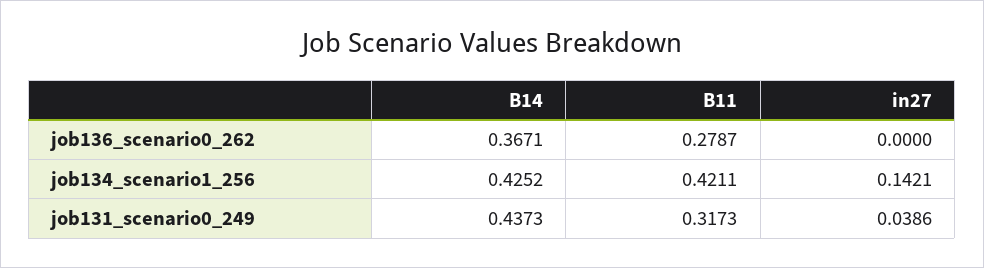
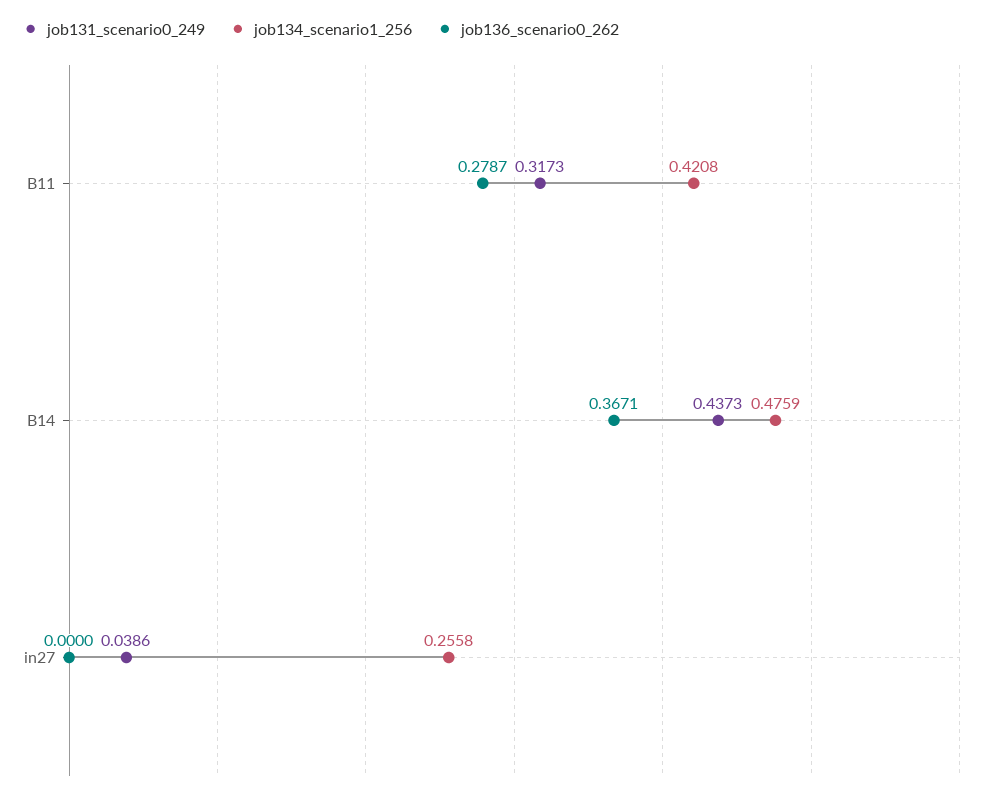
  {
    "job136_scenario0_262": {
      "B14": 0.3671,
      "B11": 0.2787,
      "in27": 0
    },
    "job134_scenario1_256": {
-     "B14": 0.4252,
+     "B14": 0.4759,
-     "B11": 0.4211,
+     "B11": 0.4208,
-     "in27": 0.1421
+     "in27": 0.2558
    },
    "job131_scenario0_249": {
      "B14": 0.4373,
      "B11": 0.3173,
      "in27": 0.0386
    }
  }

